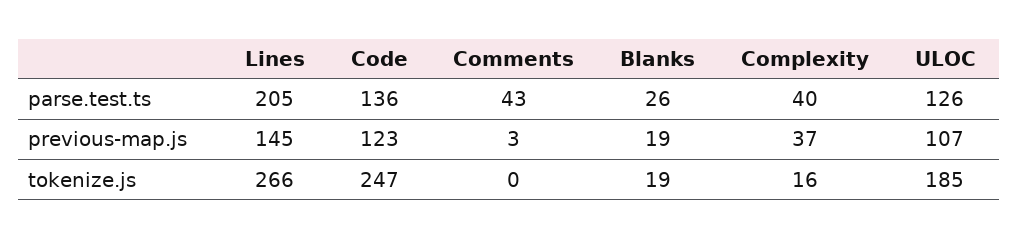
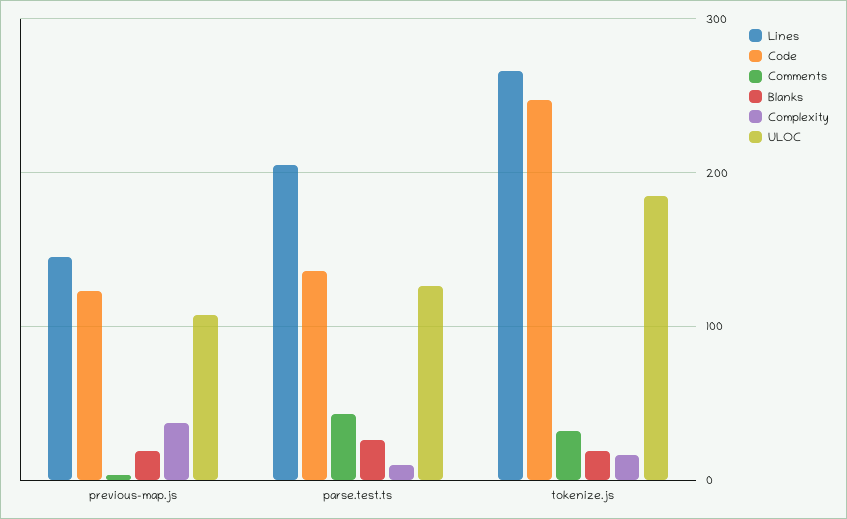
  {
    "Lines": {
      "parse.test.ts": 205,
      "previous-map.js": 145,
      "tokenize.js": 266
    },
    "Code": {
      "parse.test.ts": 136,
      "previous-map.js": 123,
      "tokenize.js": 247
    },
    "Comments": {
      "parse.test.ts": 43,
      "previous-map.js": 3,
-     "tokenize.js": 0
+     "tokenize.js": 30
    },
    "Blanks": {
      "parse.test.ts": 26,
      "previous-map.js": 19,
      "tokenize.js": 19
    },
    "Complexity": {
-     "parse.test.ts": 40,
+     "parse.test.ts": 10,
      "previous-map.js": 37,
      "tokenize.js": 16
    },
    "ULOC": {
      "parse.test.ts": 126,
      "previous-map.js": 107,
      "tokenize.js": 185
    }
  }

